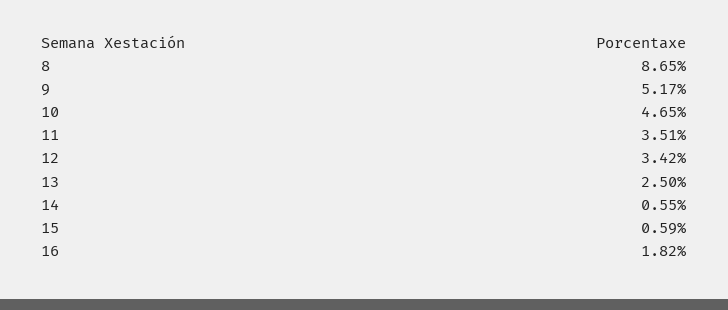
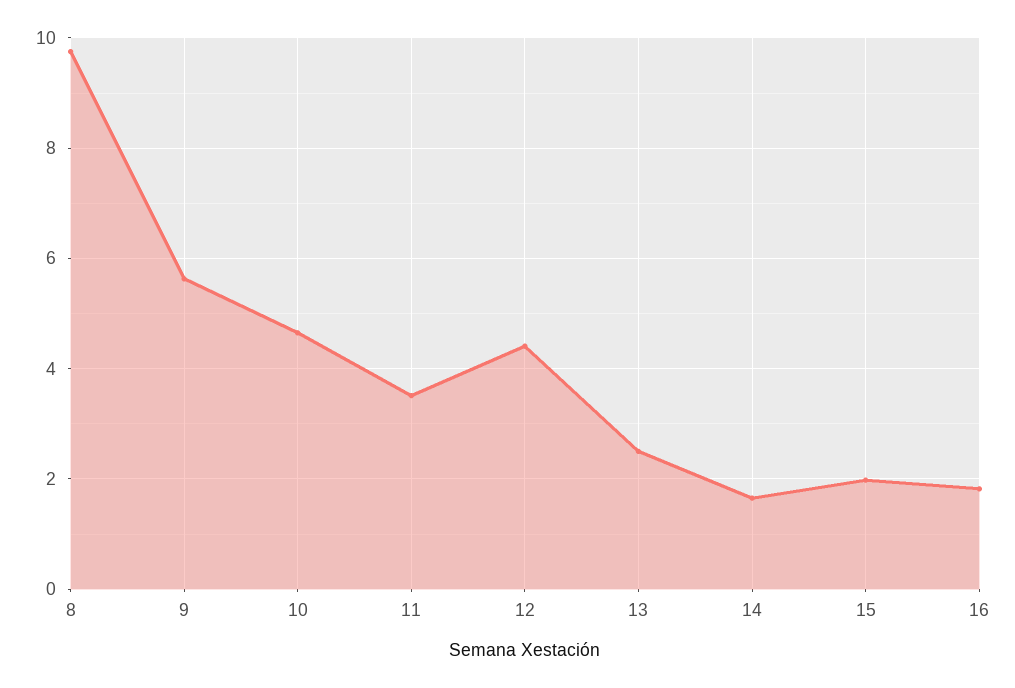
  {
-   "8": 8.65,
+   "8": 9.8,
-   "9": 5.17,
+   "9": 5.6,
    "10": 4.65,
    "11": 3.51,
-   "12": 3.42,
+   "12": 4.4,
    "13": 2.5,
-   "14": 0.55,
+   "14": 1.6,
-   "15": 0.59,
+   "15": 2,
    "16": 1.82
  }

